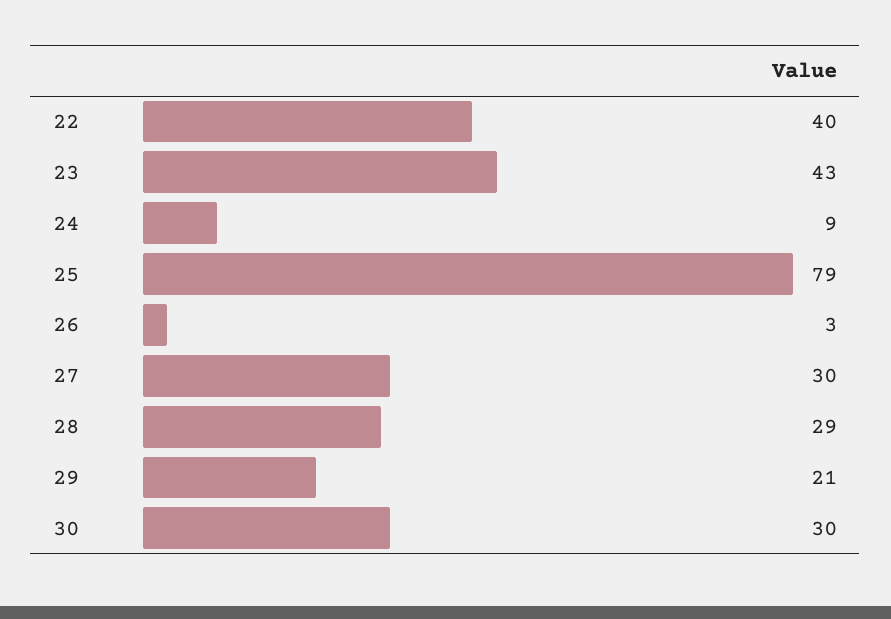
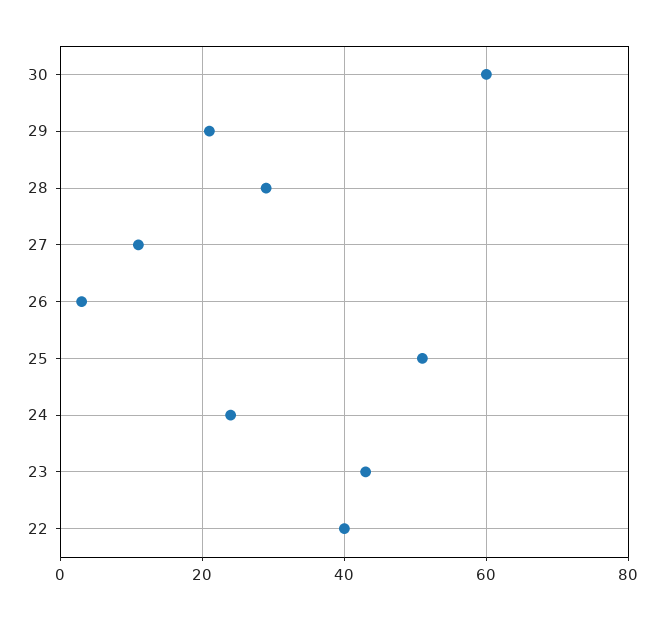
  {
    "22": 40,
    "23": 43,
-   "24": 9,
+   "24": 25,
-   "25": 79,
+   "25": 50,
    "26": 3,
-   "27": 30,
+   "27": 10,
    "28": 29,
    "29": 21,
-   "30": 30
+   "30": 60
  }

